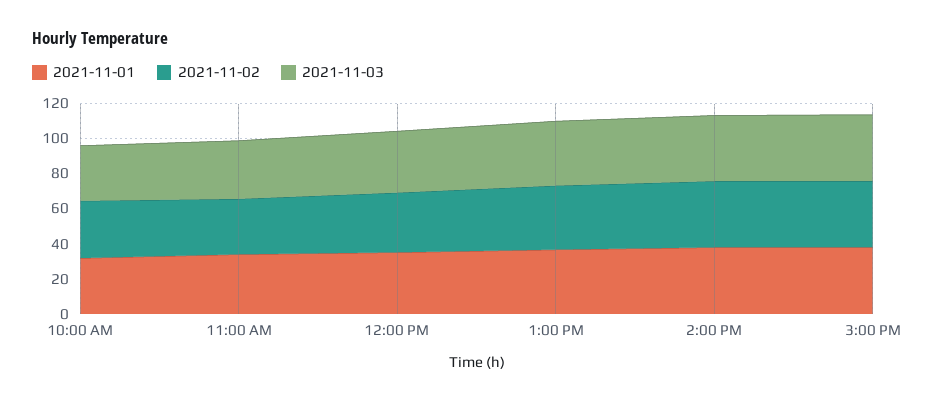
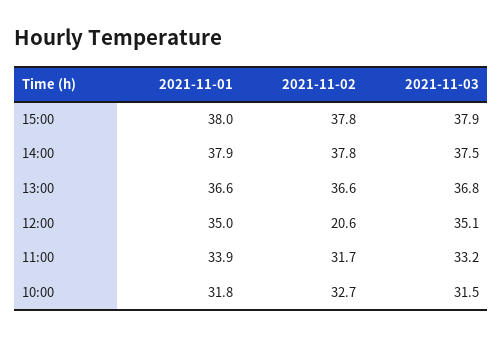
  {
    "2021-11-01": {
      "10:00 AM": 31.8,
      "11:00 AM": 33.9,
      "12:00 PM": 35,
      "1:00 PM": 36.6,
      "2:00 PM": 37.9,
      "3:00 PM": 38
    },
    "2021-11-02": {
      "10:00 AM": 32.7,
      "11:00 AM": 31.7,
-     "12:00 PM": 35,
+     "12:00 PM": 20.6,
      "1:00 PM": 36.6,
      "2:00 PM": 37.8,
      "3:00 PM": 37.8
    },
    "2021-11-03": {
      "10:00 AM": 31.5,
      "11:00 AM": 33.2,
      "12:00 PM": 35.1,
      "1:00 PM": 36.8,
      "2:00 PM": 37.5,
      "3:00 PM": 37.9
    }
  }

